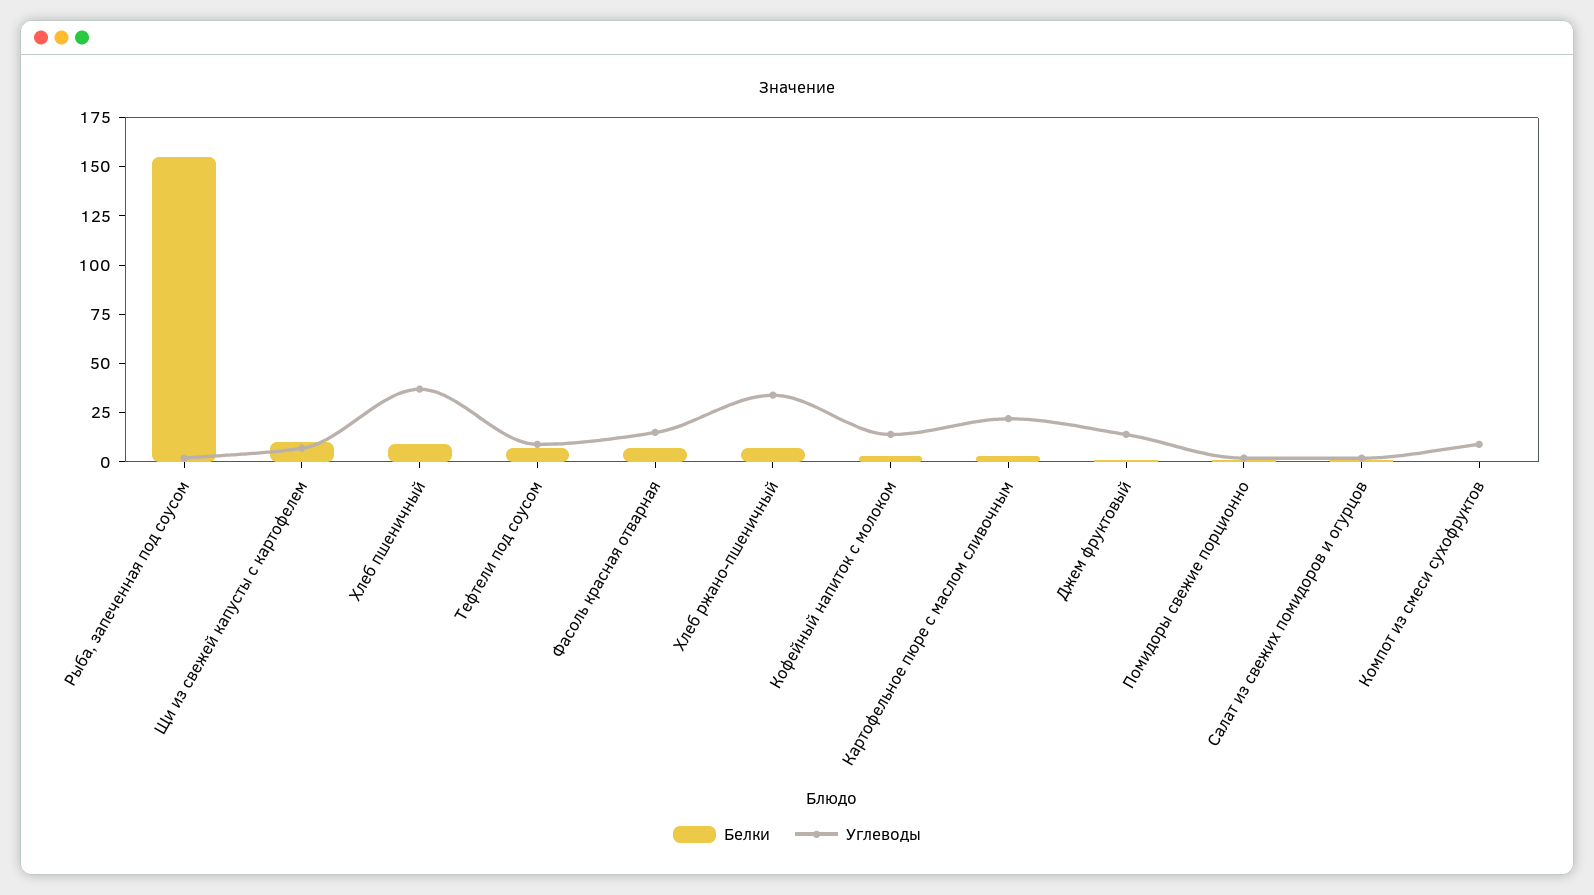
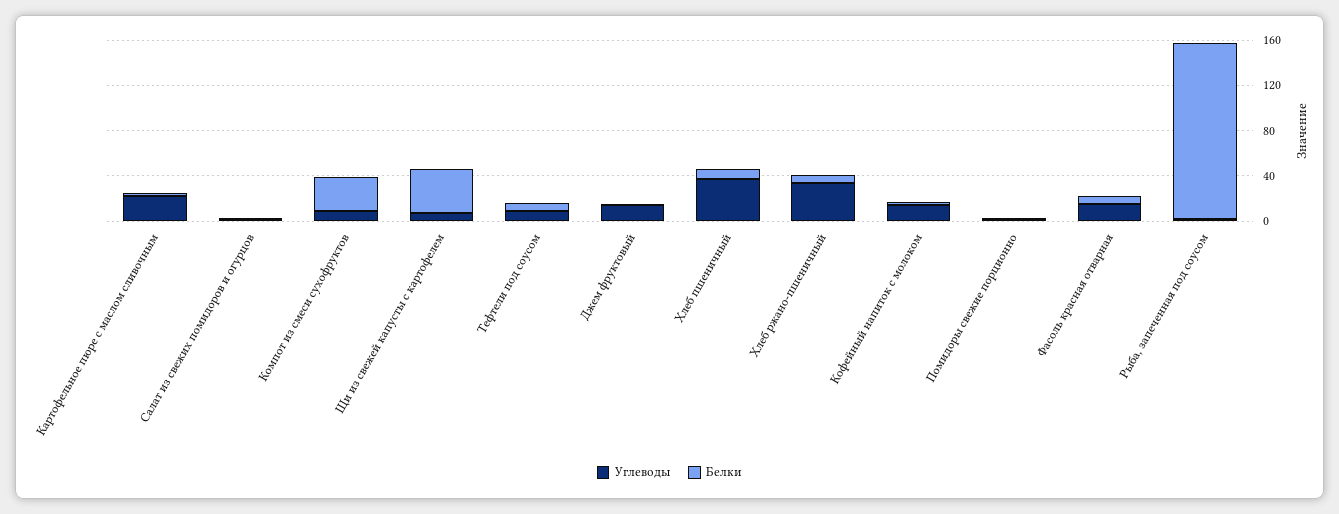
  {
    "Белки": {
      "Рыба, запеченная под соусом": 155,
-     "Щи из свежей капусты с картофелем": 10,
+     "Щи из свежей капусты с картофелем": 40,
      "Хлеб пшеничный": 10,
      "Тефтели под соусом": 5,
      "Фасоль красная отварная": 5,
      "Хлеб ржано-пшеничный": 5,
      "Кофейный напиток с молоком": 5,
      "Картофельное пюре с маслом сливочным": 5,
      "Джем фруктовый": 0,
      "Помидоры свежие порционно": 0,
      "Салат из свежих помидоров и огурцов": 0,
-     "Компот из смеси сухофруктов": 0
+     "Компот из смеси сухофруктов": 30
    },
    "Углеводы": {
      "Рыба, запеченная под соусом": 0,
      "Щи из свежей капусты с картофелем": 5,
      "Хлеб пшеничный": 35,
      "Тефтели под соусом": 10,
      "Фасоль красная отварная": 15,
      "Хлеб ржано-пшеничный": 35,
      "Кофейный напиток с молоком": 15,
      "Картофельное пюре с маслом сливочным": 20,
      "Джем фруктовый": 15,
      "Помидоры свежие порционно": 0,
      "Салат из свежих помидоров и огурцов": 0,
      "Компот из смеси сухофруктов": 10
    }
  }

